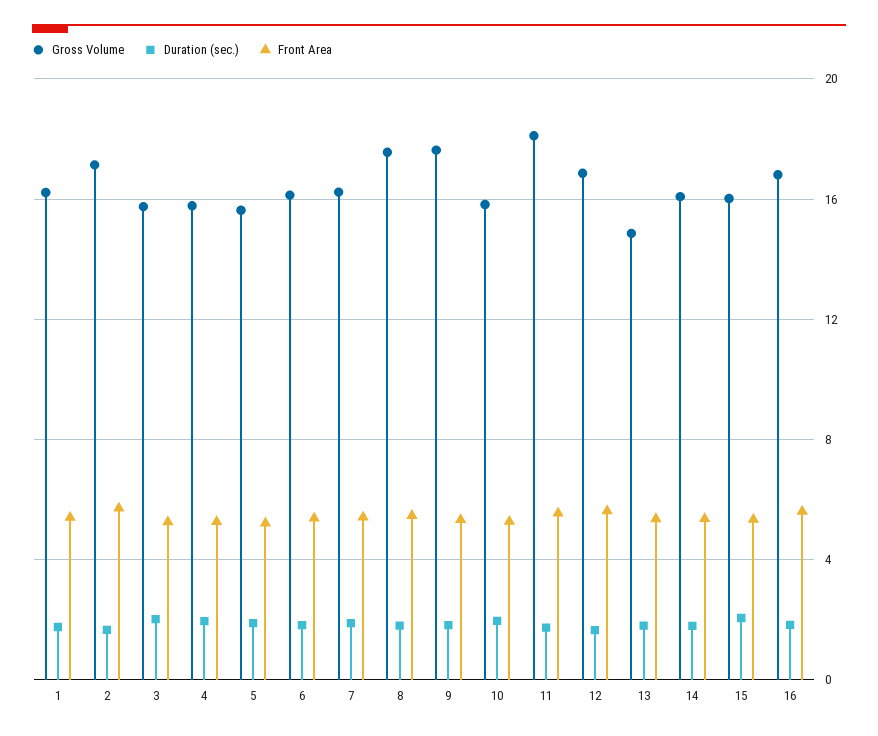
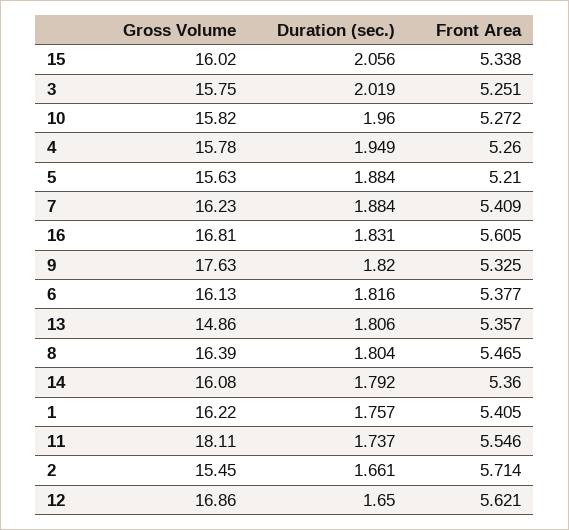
  {
    "Gross Volume": {
      "1": 16.22,
-     "2": 17,
+     "2": 15.45,
      "3": 15.75,
      "4": 15.78,
      "5": 15.63,
      "6": 16.13,
      "7": 16.23,
-     "8": 17.5,
+     "8": 16.39,
      "9": 17.63,
      "10": 15.82,
      "11": 18.11,
      "12": 16.86,
      "13": 14.86,
      "14": 16.08,
      "15": 16.02,
      "16": 16.81
    },
    "Duration (sec.)": {
      "1": 1.757,
      "2": 1.661,
      "3": 2.019,
      "4": 1.949,
      "5": 1.884,
      "6": 1.816,
      "7": 1.884,
      "8": 1.804,
      "9": 1.82,
      "10": 1.96,
      "11": 1.737,
      "12": 1.65,
      "13": 1.806,
      "14": 1.792,
      "15": 2.056,
      "16": 1.831
    },
    "Front Area": {
      "1": 5.405,
      "2": 5.714,
      "3": 5.251,
      "4": 5.26,
      "5": 5.21,
      "6": 5.377,
      "7": 5.409,
      "8": 5.465,
      "9": 5.325,
      "10": 5.272,
      "11": 5.546,
      "12": 5.621,
      "13": 5.357,
      "14": 5.36,
      "15": 5.338,
      "16": 5.605
    }
  }

